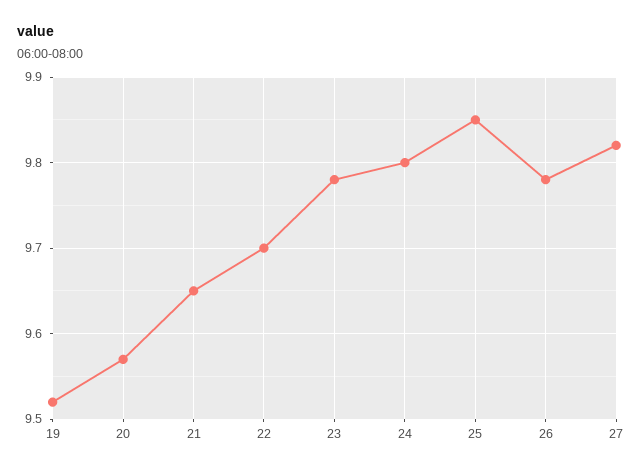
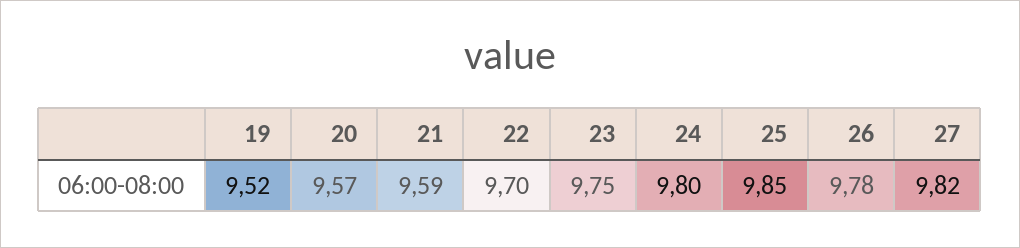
  {
    "19": 9.52,
    "20": 9.57,
-   "21": 9.65,
+   "21": 9.59,
    "22": 9.7,
-   "23": 9.78,
+   "23": 9.75,
    "24": 9.8,
    "25": 9.85,
    "26": 9.78,
    "27": 9.82
  }

